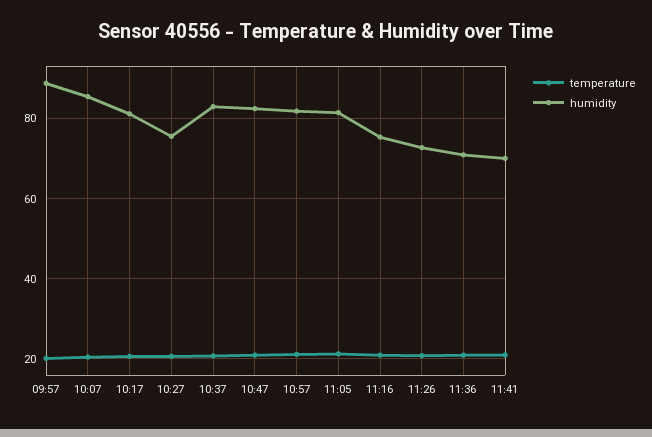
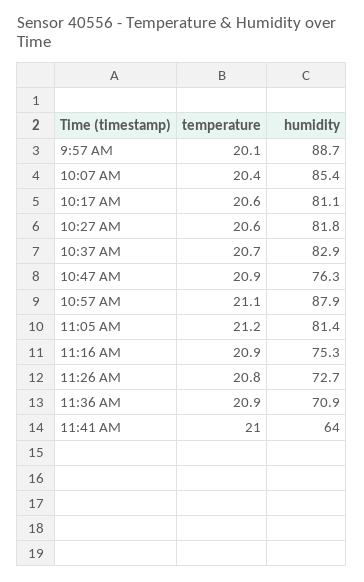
  {
    "temperature": {
      "09:57": 20.1,
      "10:07": 20.4,
      "10:17": 20.6,
      "10:27": 20.6,
      "10:37": 20.7,
      "10:47": 20.9,
      "10:57": 21.1,
      "11:05": 21.2,
      "11:16": 20.9,
      "11:26": 20.8,
      "11:36": 20.9,
      "11:41": 21
    },
    "humidity": {
      "09:57": 88.7,
      "10:07": 85.4,
      "10:17": 81.1,
-     "10:27": 76,
+     "10:27": 81.8,
      "10:37": 82.9,
-     "10:47": 82,
+     "10:47": 76.3,
-     "10:57": 82,
+     "10:57": 87.9,
      "11:05": 81.4,
      "11:16": 75.3,
      "11:26": 72.7,
      "11:36": 70.9,
-     "11:41": 70
+     "11:41": 64
    }
  }

